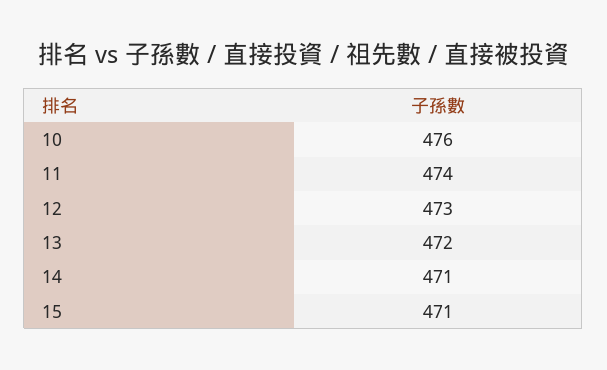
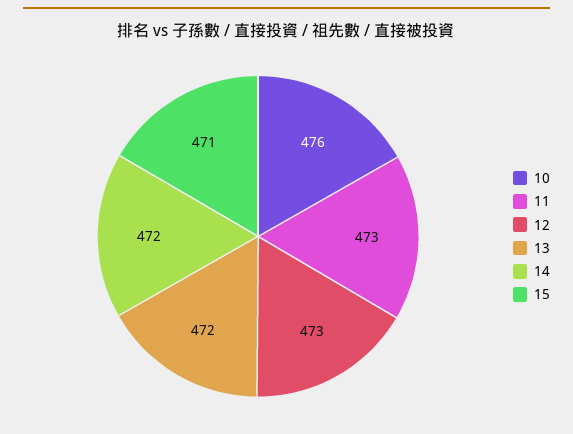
  {
    "10": 476,
-   "11": 474,
+   "11": 473,
    "12": 473,
    "13": 472,
-   "14": 471,
+   "14": 472,
    "15": 471
  }

